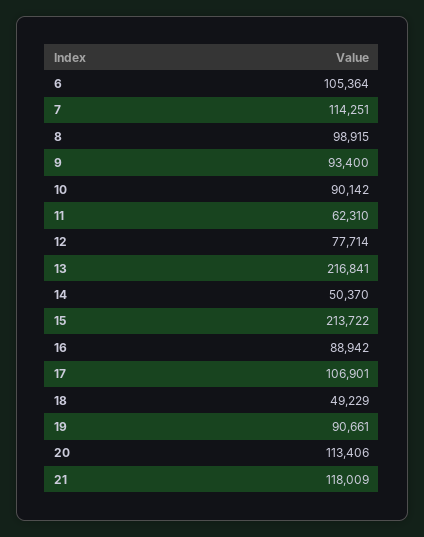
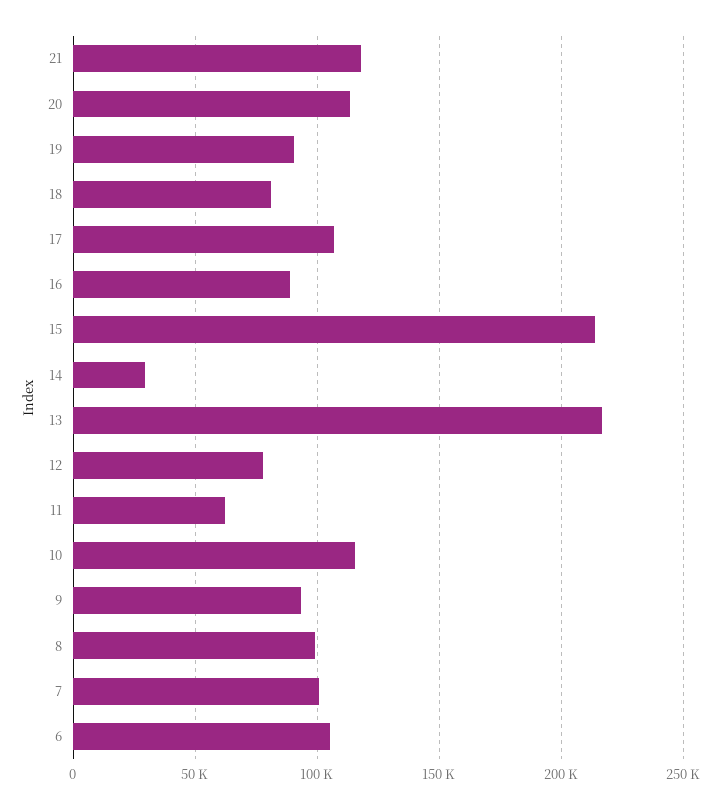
  {
    "6": 105364,
-   "7": 114251,
+   "7": 100000,
    "8": 98915,
    "9": 93400,
-   "10": 90142,
+   "10": 115000,
    "11": 62310,
    "12": 77714,
    "13": 216841,
-   "14": 50370,
+   "14": 30000,
    "15": 213722,
    "16": 88942,
    "17": 106901,
-   "18": 49229,
+   "18": 80000,
    "19": 90661,
    "20": 113406,
    "21": 118009
  }

